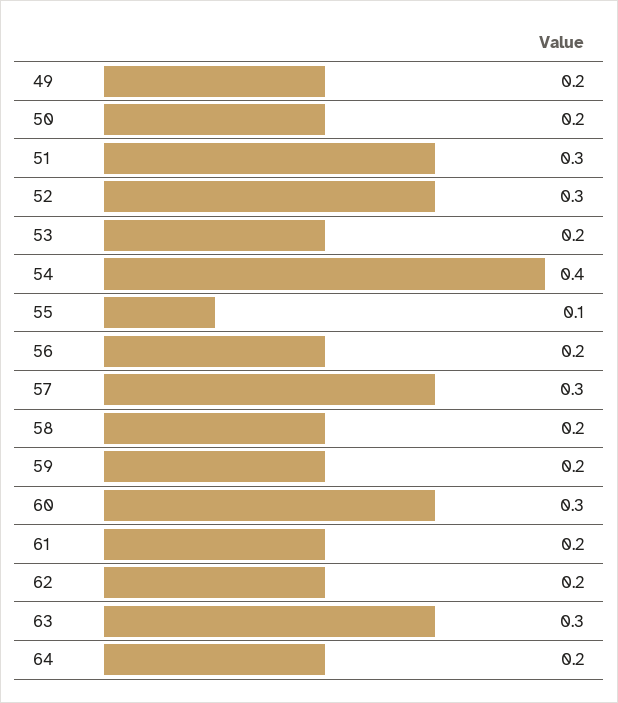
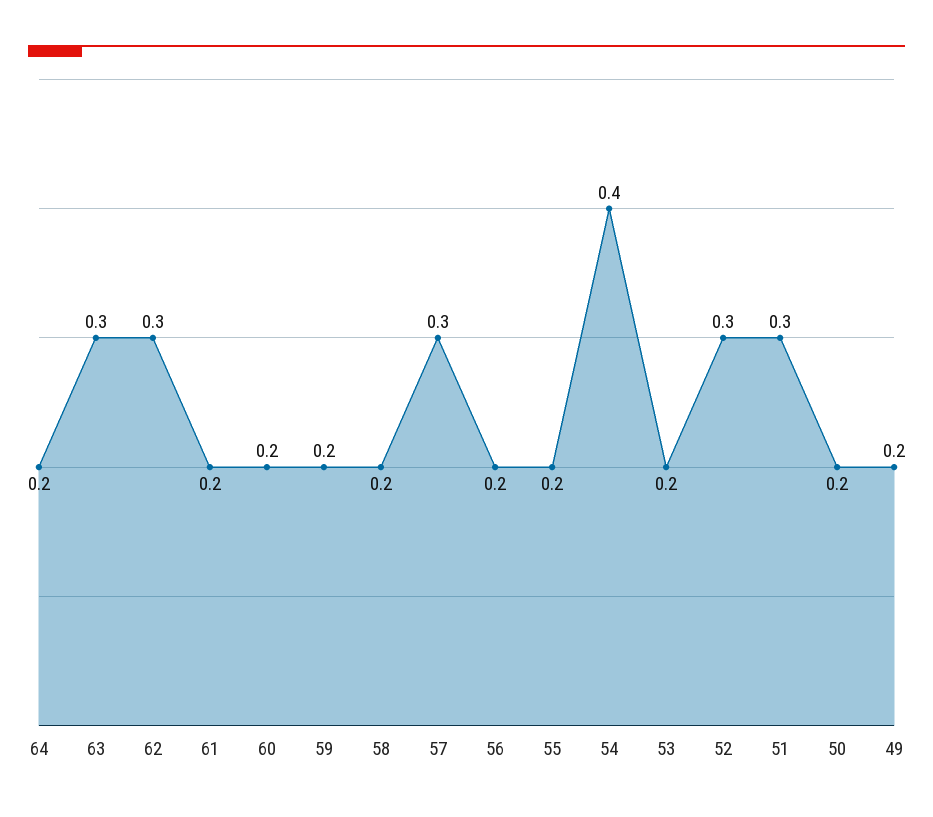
  {
    "49": 0.2,
    "50": 0.2,
    "51": 0.3,
    "52": 0.3,
    "53": 0.2,
    "54": 0.4,
-   "55": 0.1,
+   "55": 0.2,
    "56": 0.2,
    "57": 0.3,
    "58": 0.2,
    "59": 0.2,
-   "60": 0.3,
+   "60": 0.2,
    "61": 0.2,
-   "62": 0.2,
+   "62": 0.3,
    "63": 0.3,
    "64": 0.2
  }

